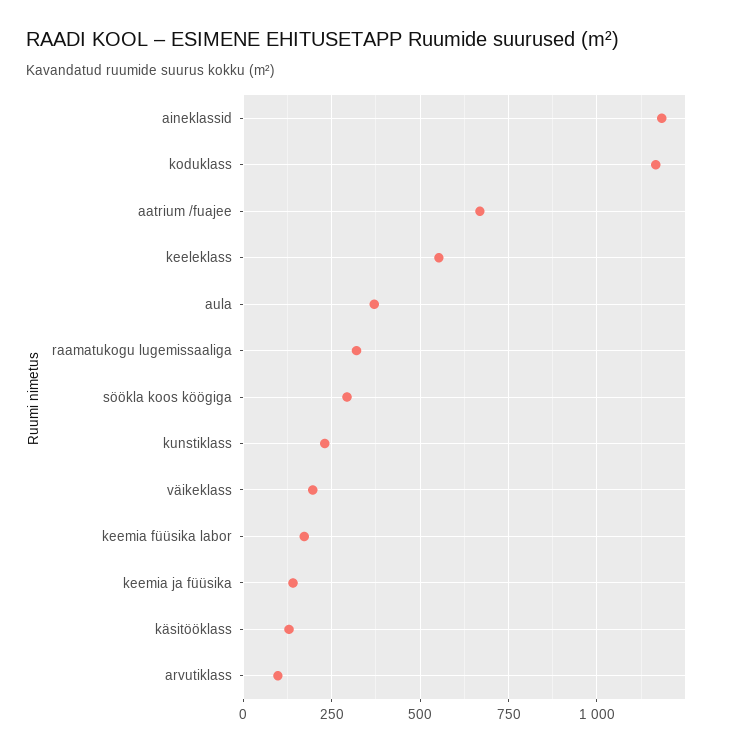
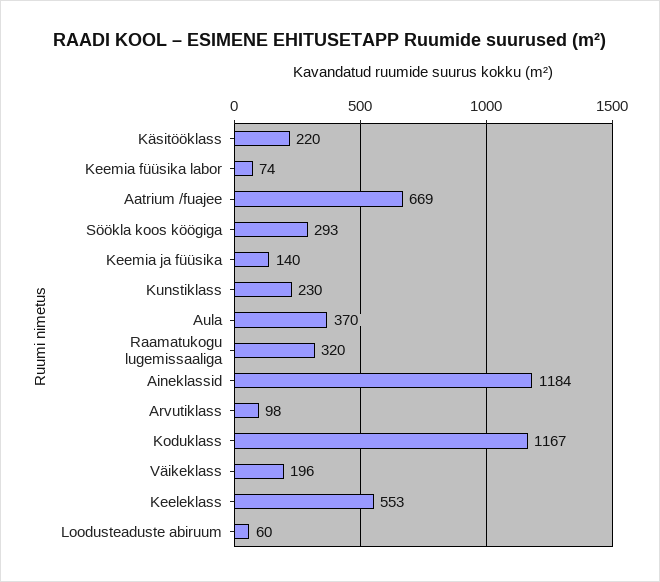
  {
    "aineklassid": 1184,
    "koduklass": 1167,
    "aatrium /fuajee": 669,
    "keeleklass": 553,
    "aula": 370,
    "raamatukogu lugemissaaliga": 320,
    "söökla koos köögiga": 293,
    "kunstiklass": 230,
    "väikeklass": 196,
-   "keemia füüsika labor": 175,
+   "keemia füüsika labor": 74,
    "keemia ja füüsika": 140,
-   "käsitööklass": 125,
+   "käsitööklass": 220,
-   "arvutiklass": 98
+   "arvutiklass": 98,
+   "Loodusteaduste abiruum": 60
  }

